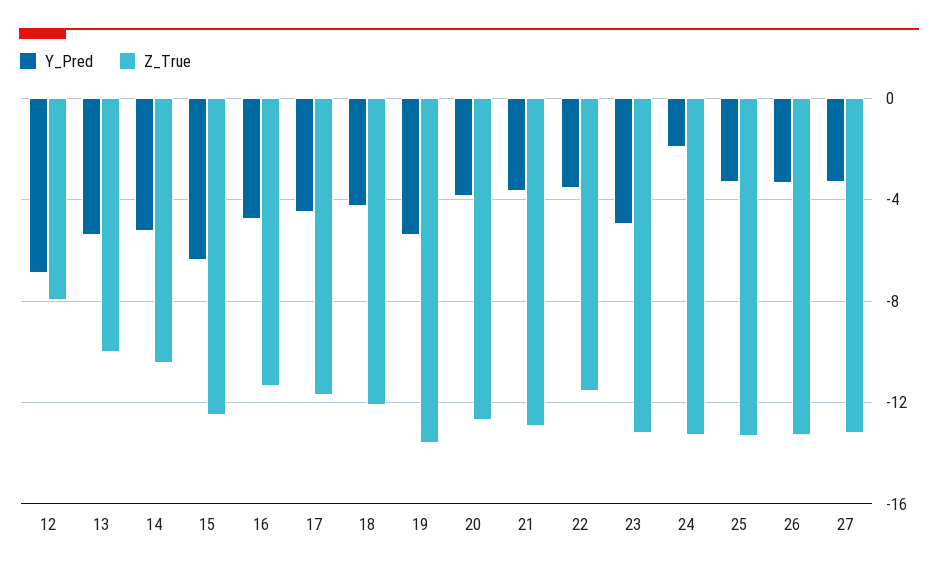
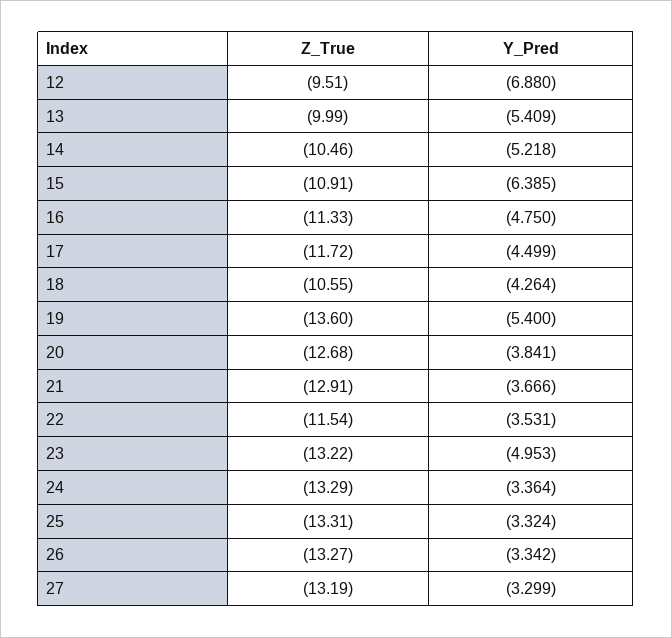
  {
    "Y_Pred": {
      "12": -6.88,
      "13": -5.409,
      "14": -5.218,
      "15": -6.385,
      "16": -4.75,
      "17": -4.499,
      "18": -4.264,
      "19": -5.4,
      "20": -3.841,
      "21": -3.666,
      "22": -3.531,
      "23": -4.953,
-     "24": -2,
+     "24": -3.364,
      "25": -3.324,
      "26": -3.342,
      "27": -3.299
    },
    "Z_True": {
-     "12": -8,
+     "12": -9.51,
      "13": -9.99,
      "14": -10.46,
-     "15": -12.5,
+     "15": -10.91,
      "16": -11.33,
      "17": -11.72,
-     "18": -12,
+     "18": -10.55,
      "19": -13.6,
      "20": -12.68,
      "21": -12.91,
      "22": -11.54,
      "23": -13.22,
      "24": -13.29,
      "25": -13.31,
      "26": -13.27,
      "27": -13.19
    }
  }

